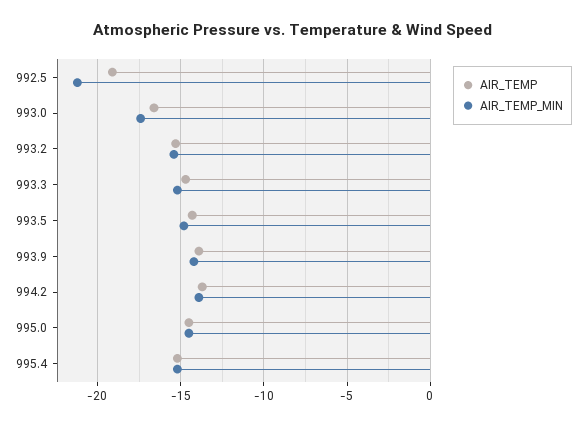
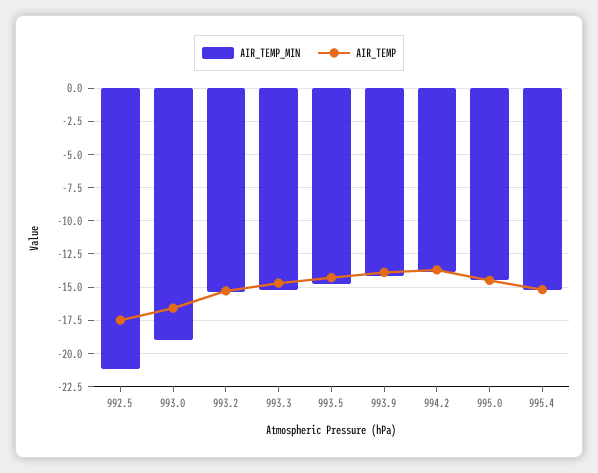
  {
    "AIR_TEMP": {
-     "992.5": -19,
+     "992.5": -17.5,
      "993.0": -16.5,
      "993.2": -15.5,
      "993.3": -14.5,
      "993.5": -14.5,
      "993.9": -14,
      "994.2": -13.5,
      "995.0": -14.5,
      "995.4": -15
    },
    "AIR_TEMP_MIN": {
      "992.5": -21,
-     "993.0": -17.5,
+     "993.0": -19,
      "993.2": -15.5,
      "993.3": -15,
      "993.5": -15,
      "993.9": -14,
      "994.2": -14,
      "995.0": -14.5,
      "995.4": -15
    }
  }

